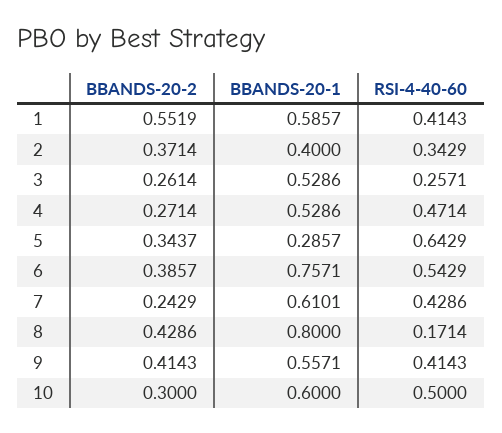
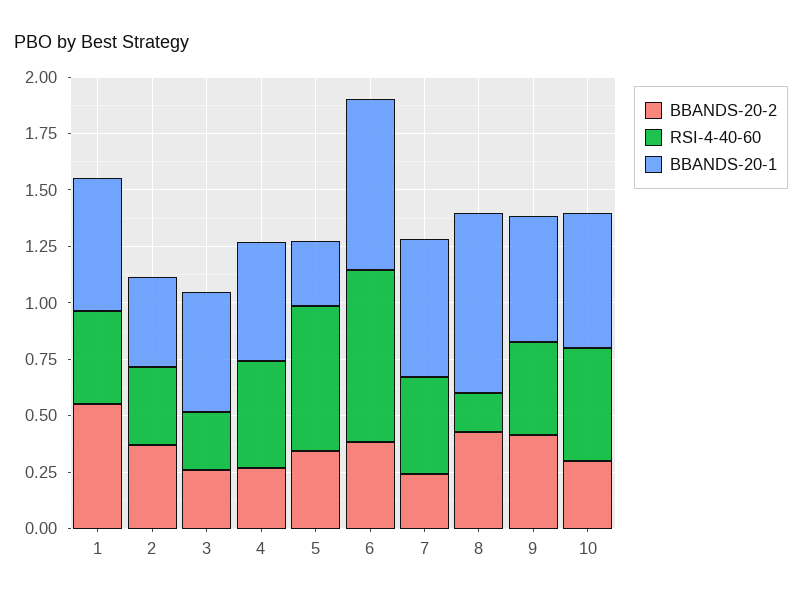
  {
    "BBANDS-20-2": {
      "1": 0.5519,
      "2": 0.3714,
      "3": 0.2614,
      "4": 0.2714,
      "5": 0.3437,
      "6": 0.3857,
      "7": 0.2429,
      "8": 0.4286,
      "9": 0.4143,
      "10": 0.3
    },
    "BBANDS-20-1": {
      "1": 0.5857,
      "2": 0.4,
      "3": 0.5286,
      "4": 0.5286,
      "5": 0.2857,
      "6": 0.7571,
      "7": 0.6101,
      "8": 0.8,
      "9": 0.5571,
      "10": 0.6
    },
    "RSI-4-40-60": {
      "1": 0.4143,
      "2": 0.3429,
      "3": 0.2571,
      "4": 0.4714,
      "5": 0.6429,
-     "6": 0.5429,
+     "6": 0.75,
      "7": 0.4286,
      "8": 0.1714,
      "9": 0.4143,
      "10": 0.5
    }
  }

